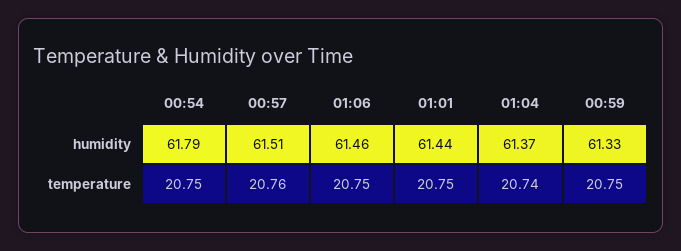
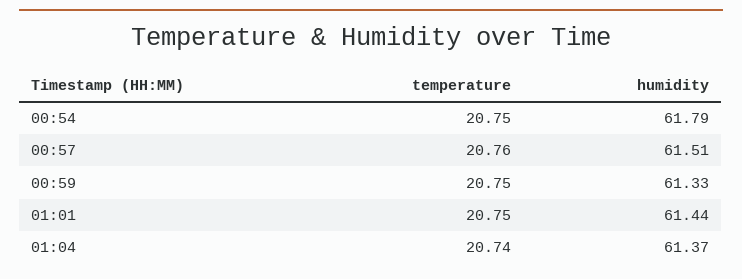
  {
    "00:54": {
      "humidity": 61.79,
      "temperature": 20.75
    },
    "00:57": {
      "humidity": 61.51,
      "temperature": 20.76
    },
-   "01:06": {
-     "humidity": 61.46,
-     "temperature": 20.75
-   },
    "01:01": {
      "humidity": 61.44,
      "temperature": 20.75
    },
    "01:04": {
      "humidity": 61.37,
      "temperature": 20.74
    },
    "00:59": {
      "humidity": 61.33,
      "temperature": 20.75
    }
  }

